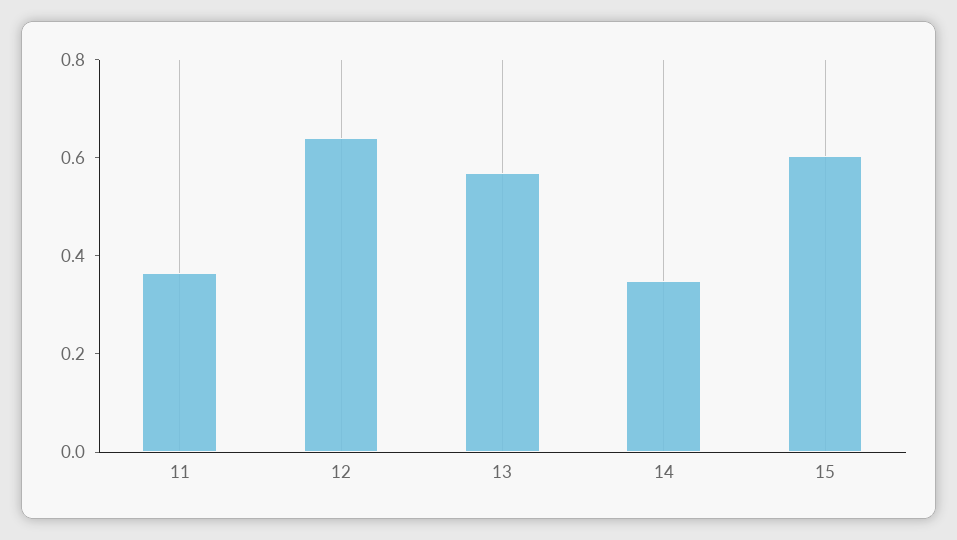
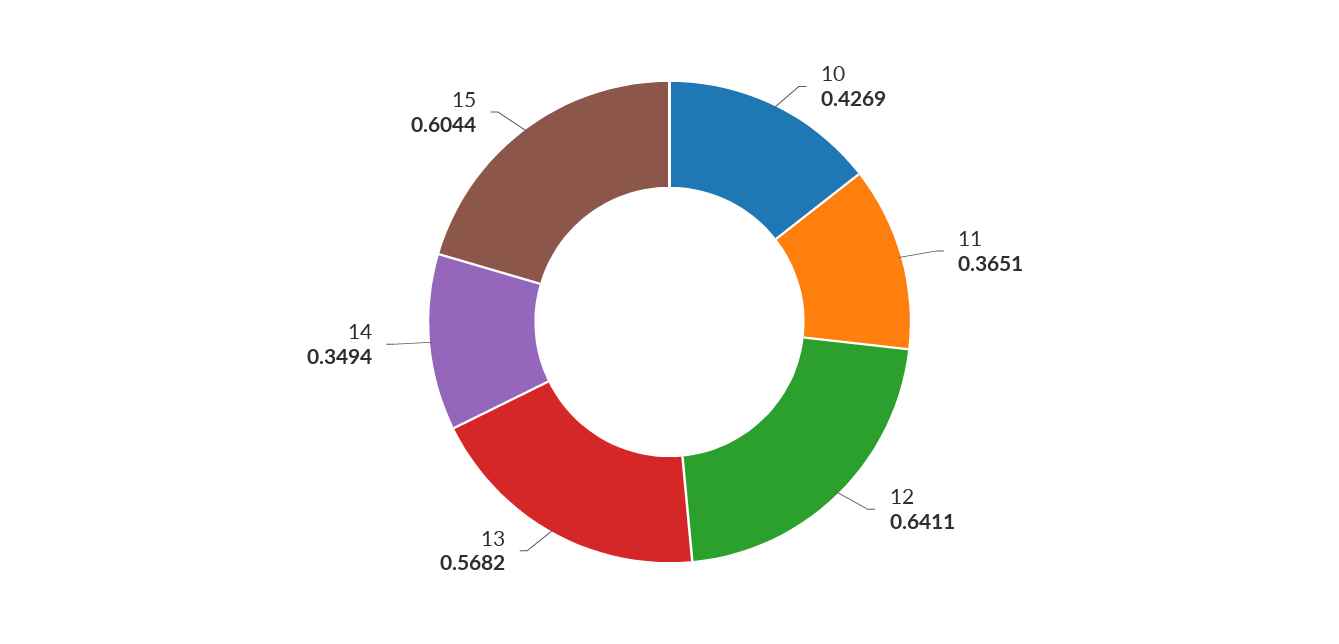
  {
    "11": 0.3651,
    "12": 0.6411,
    "13": 0.5682,
    "14": 0.3494,
-   "15": 0.6044
+   "15": 0.6044,
+   "10": 0.4269
  }

